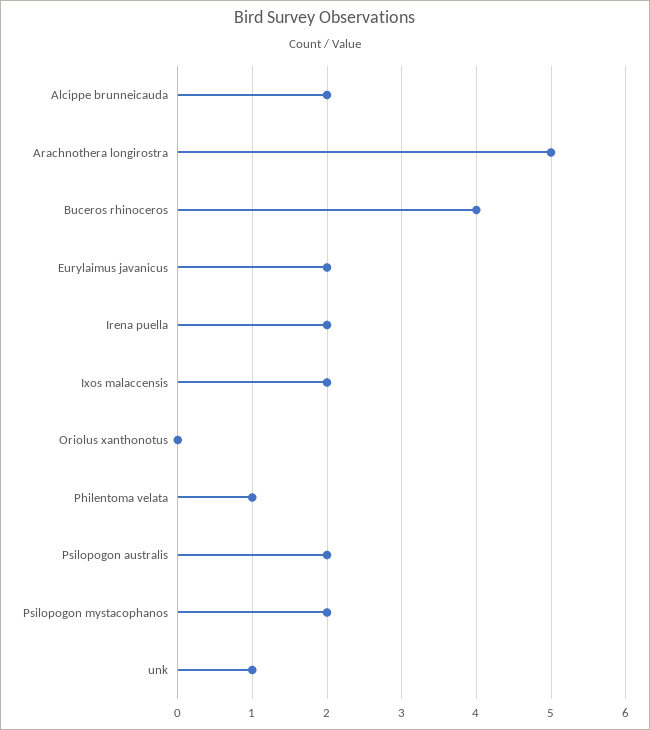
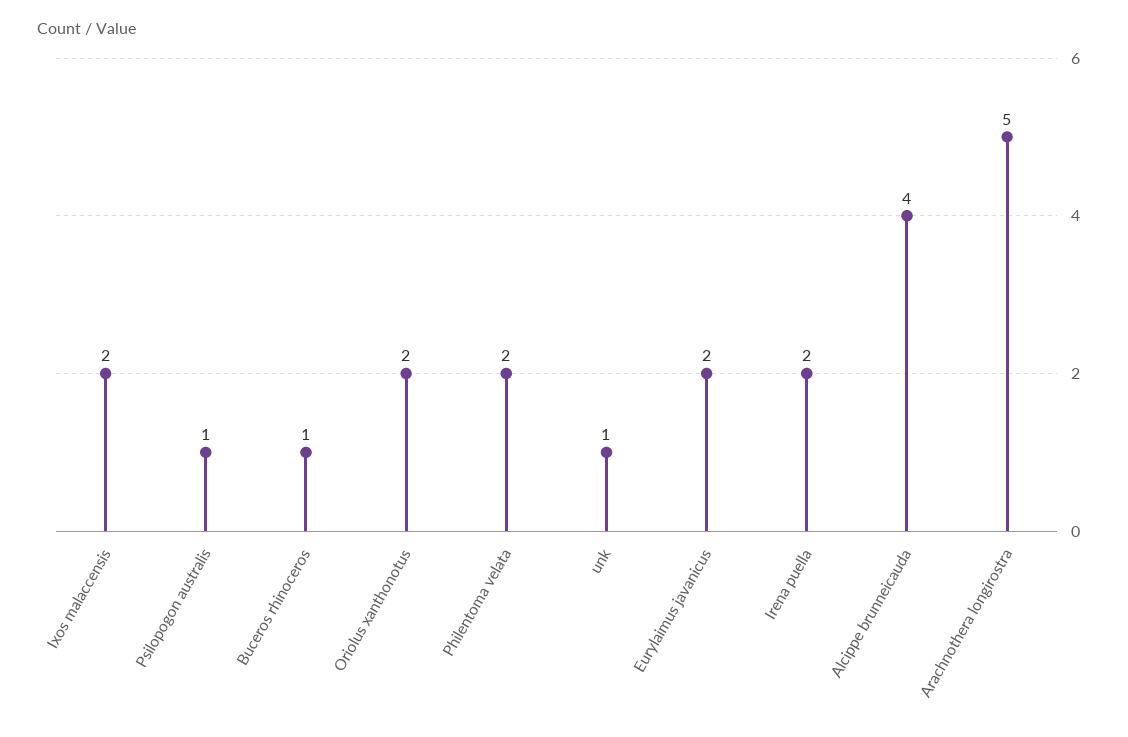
  {
-   "Alcippe brunneicauda": 2,
+   "Alcippe brunneicauda": 4,
    "Arachnothera longirostra": 5,
-   "Buceros rhinoceros": 4,
+   "Buceros rhinoceros": 1,
    "Eurylaimus javanicus": 2,
    "Irena puella": 2,
    "Ixos malaccensis": 2,
-   "Oriolus xanthonotus": 0,
+   "Oriolus xanthonotus": 2,
-   "Philentoma velata": 1,
+   "Philentoma velata": 2,
-   "Psilopogon australis": 2,
+   "Psilopogon australis": 1,
-   "Psilopogon mystacophanos": 2,
    "unk": 1
  }

